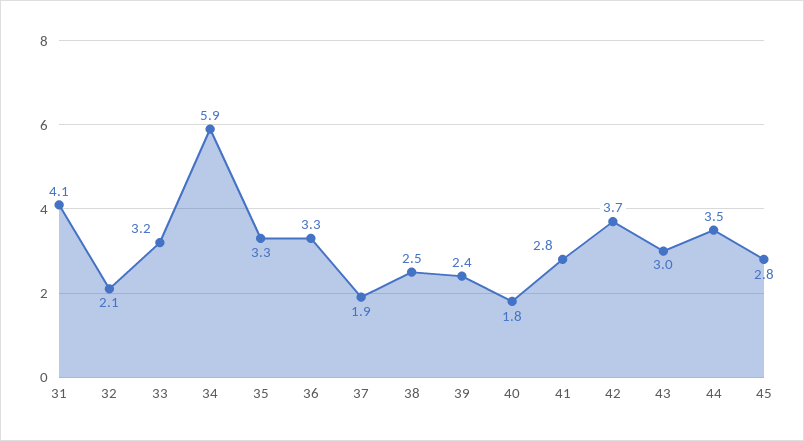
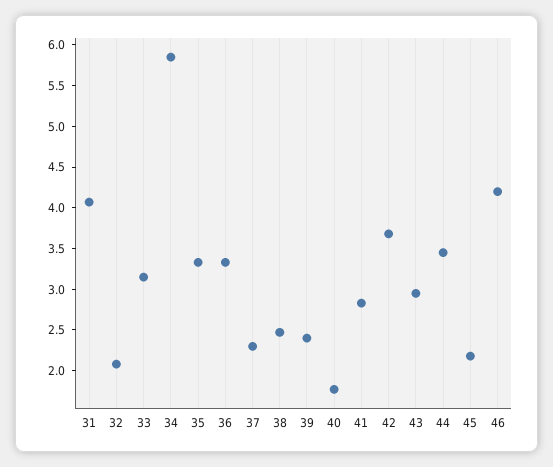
  {
    "31": 4.1,
    "32": 2.1,
    "33": 3.2,
    "34": 5.9,
    "35": 3.3,
    "36": 3.3,
-   "37": 1.9,
+   "37": 2.3,
    "38": 2.5,
    "39": 2.4,
    "40": 1.8,
    "41": 2.8,
    "42": 3.7,
    "43": 3,
    "44": 3.5,
-   "45": 2.8
+   "45": 2.2,
+   "46": 4.2
  }

